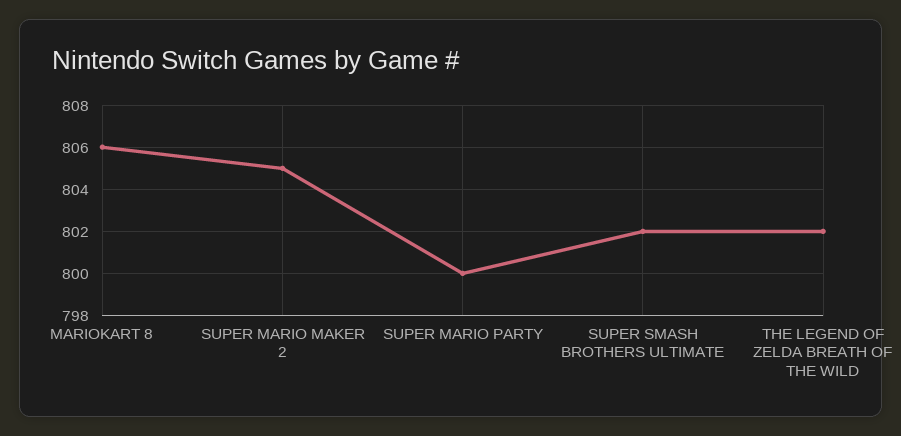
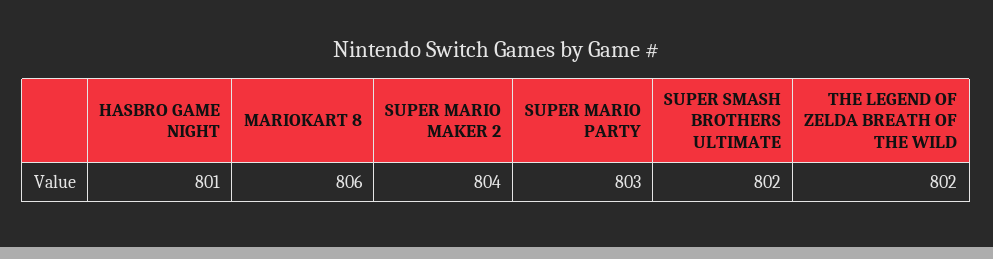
  {
    "MARIOKART 8": 806,
-   "SUPER MARIO MAKER 2": 805,
+   "SUPER MARIO MAKER 2": 804,
-   "SUPER MARIO PARTY": 800,
+   "SUPER MARIO PARTY": 803,
    "SUPER SMASH BROTHERS ULTIMATE": 802,
-   "THE LEGEND OF ZELDA BREATH OF THE WILD": 802
+   "THE LEGEND OF ZELDA BREATH OF THE WILD": 802,
+   "HASBRO GAME NIGHT": 801
  }

